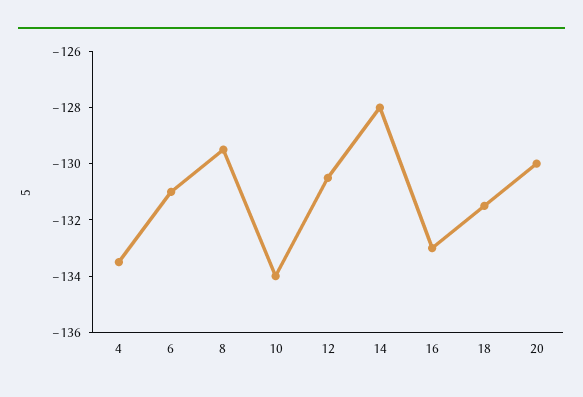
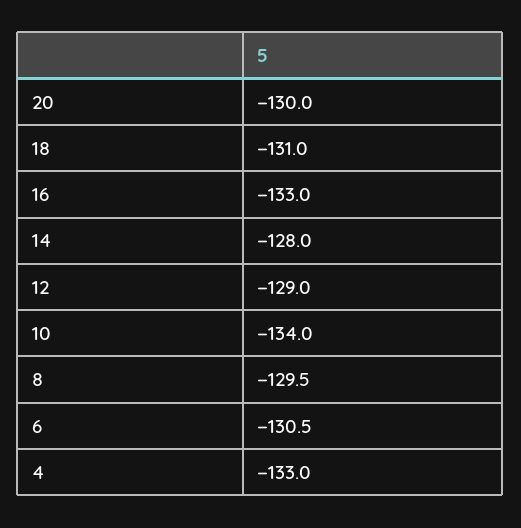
  {
-   "4": -133.5,
+   "4": -133,
-   "6": -131,
+   "6": -130.5,
    "8": -129.5,
    "10": -134,
-   "12": -130.5,
+   "12": -129,
    "14": -128,
    "16": -133,
-   "18": -131.5,
+   "18": -131,
    "20": -130
  }

